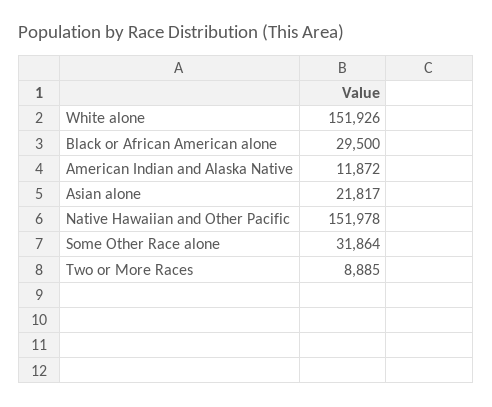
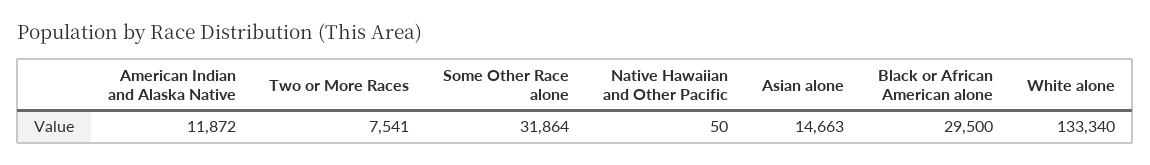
  {
-   "White alone": 151926,
+   "White alone": 133340,
    "Black or African American alone": 29500,
    "American Indian and Alaska Native": 11872,
-   "Asian alone": 21817,
+   "Asian alone": 14663,
-   "Native Hawaiian and Other Pacific": 151978,
+   "Native Hawaiian and Other Pacific": 50,
    "Some Other Race alone": 31864,
-   "Two or More Races": 8885
+   "Two or More Races": 7541
  }

